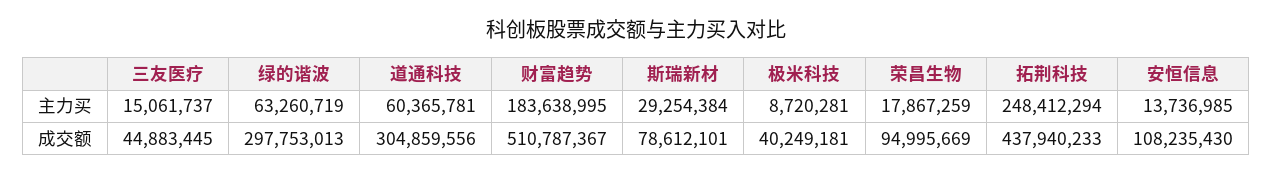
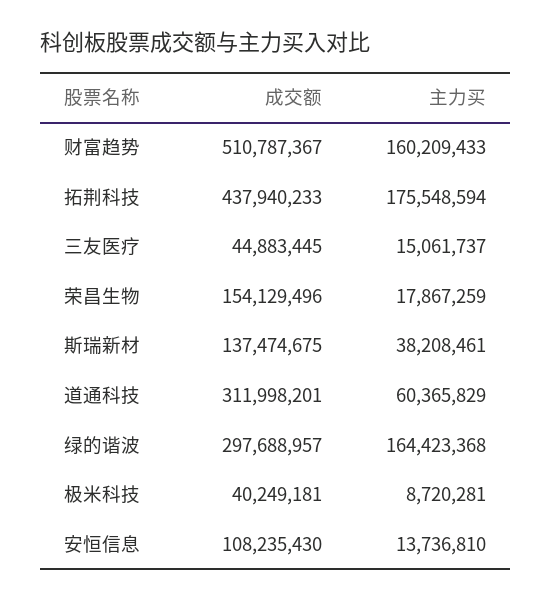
  {
    "三友医疗": {
      "主力买": 15061737,
      "成交额": 44883445
    },
    "绿的谐波": {
-     "主力买": 63260719,
+     "主力买": 164423368,
-     "成交额": 297753013
+     "成交额": 297688957
    },
    "道通科技": {
-     "主力买": 60365781,
+     "主力买": 60365829,
-     "成交额": 304859556
+     "成交额": 311998201
    },
    "财富趋势": {
-     "主力买": 183638995,
+     "主力买": 160209433,
      "成交额": 510787367
    },
    "斯瑞新材": {
-     "主力买": 29254384,
+     "主力买": 38208461,
-     "成交额": 78612101
+     "成交额": 137474675
    },
    "极米科技": {
      "主力买": 8720281,
      "成交额": 40249181
    },
    "荣昌生物": {
      "主力买": 17867259,
-     "成交额": 94995669
+     "成交额": 154129496
    },
    "拓荆科技": {
-     "主力买": 248412294,
+     "主力买": 175548594,
      "成交额": 437940233
    },
    "安恒信息": {
-     "主力买": 13736985,
+     "主力买": 13736810,
      "成交额": 108235430
    }
  }

